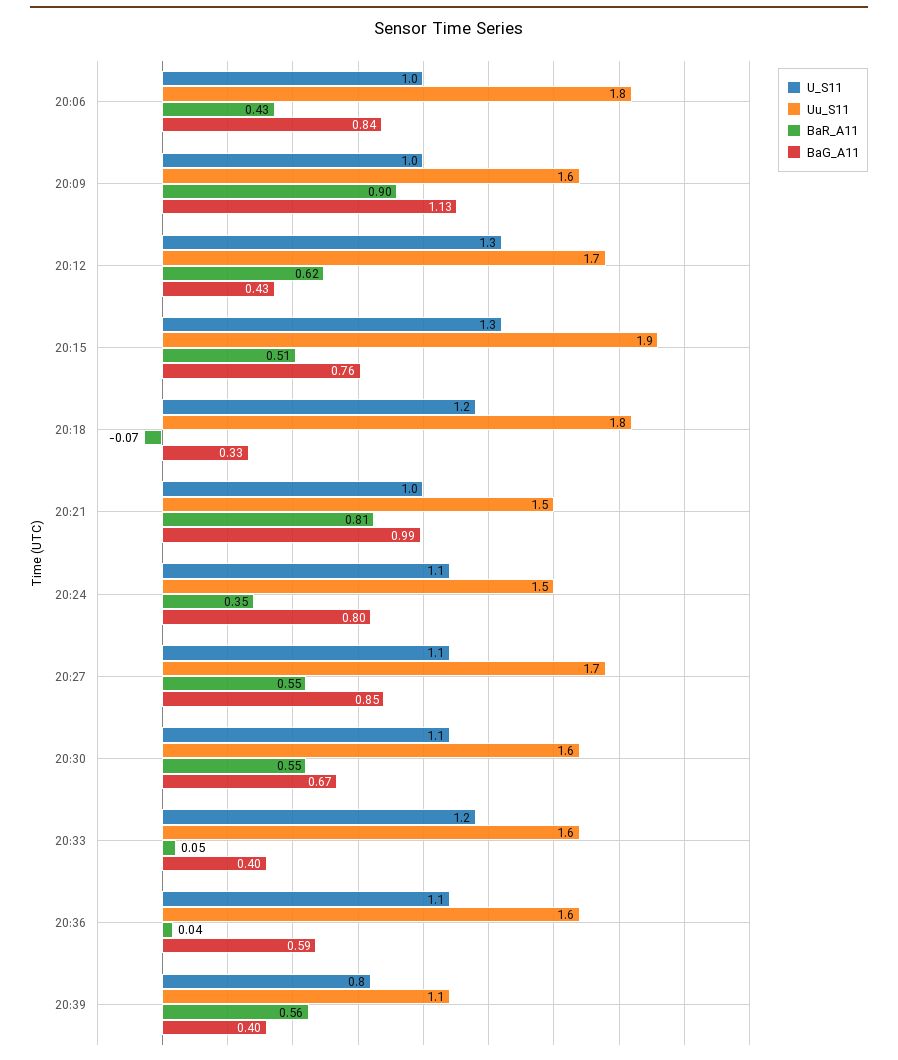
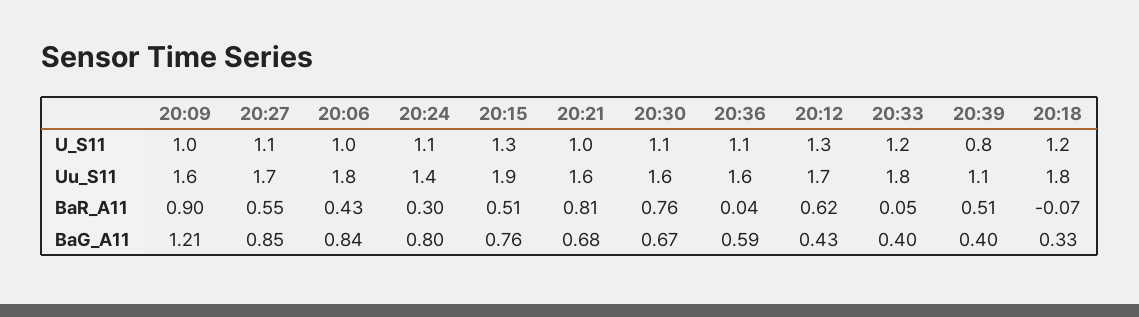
  {
    "U_S11": {
      "20:06": 1,
      "20:09": 1,
      "20:12": 1.3,
      "20:15": 1.3,
      "20:18": 1.2,
      "20:21": 1,
      "20:24": 1.1,
      "20:27": 1.1,
      "20:30": 1.1,
      "20:33": 1.2,
      "20:36": 1.1,
      "20:39": 0.8
    },
    "Uu_S11": {
      "20:06": 1.8,
      "20:09": 1.6,
      "20:12": 1.7,
      "20:15": 1.9,
      "20:18": 1.8,
-     "20:21": 1.5,
+     "20:21": 1.6,
-     "20:24": 1.5,
+     "20:24": 1.4,
      "20:27": 1.7,
      "20:30": 1.6,
-     "20:33": 1.6,
+     "20:33": 1.8,
      "20:36": 1.6,
      "20:39": 1.1
    },
    "BaR_A11": {
      "20:06": 0.43,
      "20:09": 0.9,
      "20:12": 0.62,
      "20:15": 0.51,
      "20:18": -0.07,
      "20:21": 0.81,
-     "20:24": 0.35,
+     "20:24": 0.3,
      "20:27": 0.55,
-     "20:30": 0.55,
+     "20:30": 0.76,
      "20:33": 0.05,
      "20:36": 0.04,
-     "20:39": 0.56
+     "20:39": 0.51
    },
    "BaG_A11": {
      "20:06": 0.84,
-     "20:09": 1.13,
+     "20:09": 1.21,
      "20:12": 0.43,
      "20:15": 0.76,
      "20:18": 0.33,
-     "20:21": 0.99,
+     "20:21": 0.68,
      "20:24": 0.8,
      "20:27": 0.85,
      "20:30": 0.67,
      "20:33": 0.4,
      "20:36": 0.59,
      "20:39": 0.4
    }
  }

